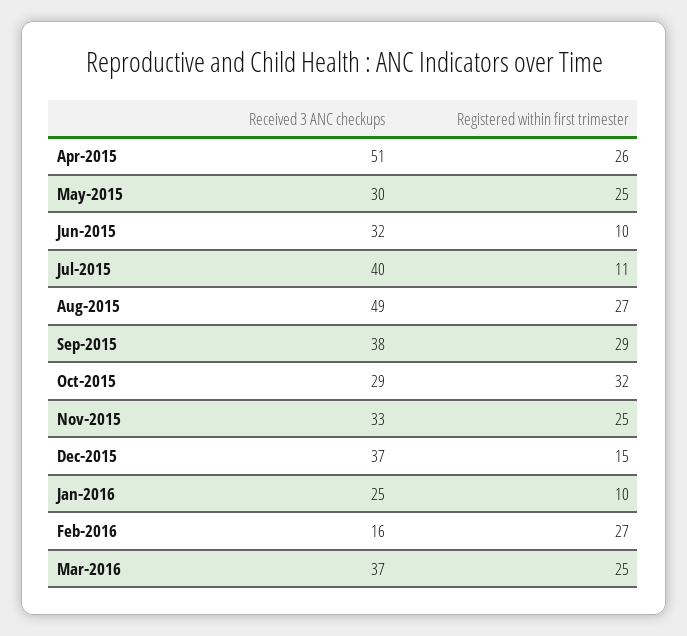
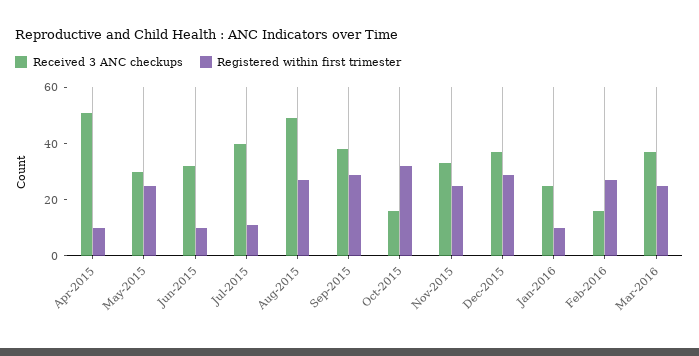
  {
    "Received 3 ANC checkups": {
      "Apr-2015": 51,
      "May-2015": 30,
      "Jun-2015": 32,
      "Jul-2015": 40,
      "Aug-2015": 49,
      "Sep-2015": 38,
-     "Oct-2015": 29,
+     "Oct-2015": 15,
      "Nov-2015": 33,
      "Dec-2015": 37,
      "Jan-2016": 25,
      "Feb-2016": 16,
      "Mar-2016": 37
    },
    "Registered within first trimester": {
-     "Apr-2015": 26,
+     "Apr-2015": 10,
      "May-2015": 25,
      "Jun-2015": 10,
      "Jul-2015": 11,
      "Aug-2015": 27,
      "Sep-2015": 29,
      "Oct-2015": 32,
      "Nov-2015": 25,
-     "Dec-2015": 15,
+     "Dec-2015": 30,
      "Jan-2016": 10,
      "Feb-2016": 27,
      "Mar-2016": 25
    }
  }

